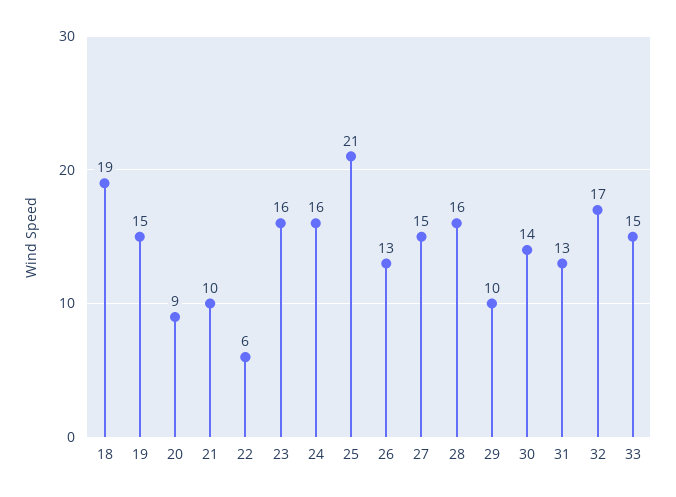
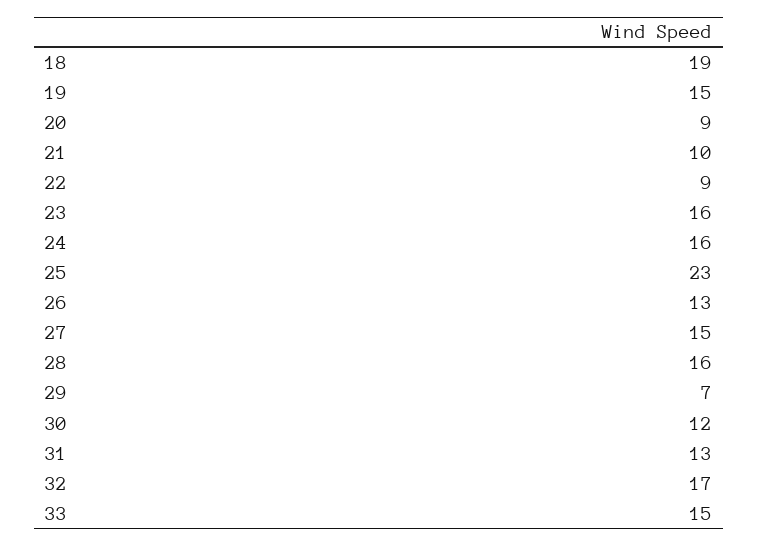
  {
    "18": 19,
    "19": 15,
    "20": 9,
    "21": 10,
-   "22": 6,
+   "22": 9,
    "23": 16,
    "24": 16,
-   "25": 21,
+   "25": 23,
    "26": 13,
    "27": 15,
    "28": 16,
-   "29": 10,
+   "29": 7,
-   "30": 14,
+   "30": 12,
    "31": 13,
    "32": 17,
    "33": 15
  }

